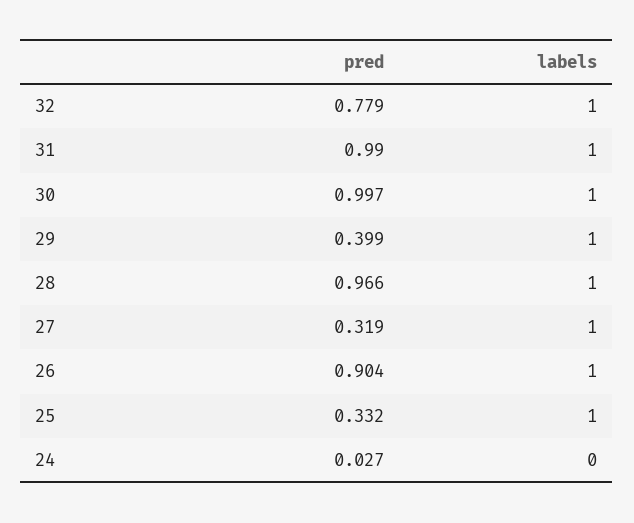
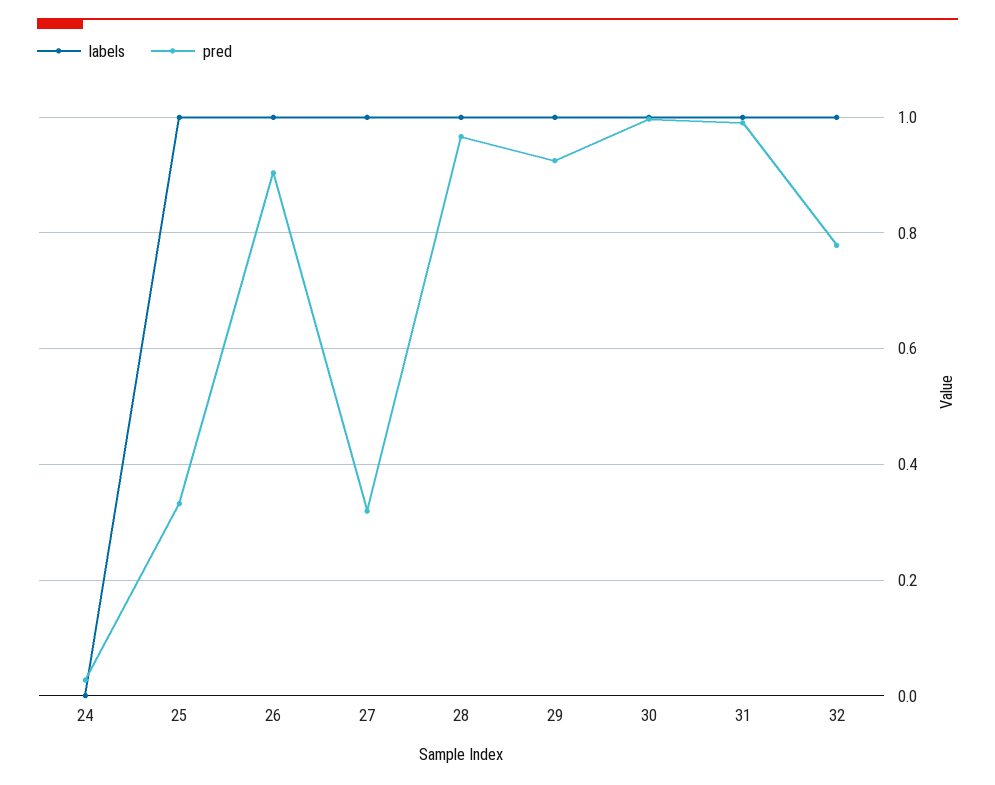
  {
    "pred": {
      "32": 0.779,
      "31": 0.99,
      "30": 0.997,
-     "29": 0.399,
+     "29": 0.92,
      "28": 0.966,
      "27": 0.319,
      "26": 0.904,
      "25": 0.332,
      "24": 0.027
    },
    "labels": {
      "32": 1,
      "31": 1,
      "30": 1,
      "29": 1,
      "28": 1,
      "27": 1,
      "26": 1,
      "25": 1,
      "24": 0
    }
  }

